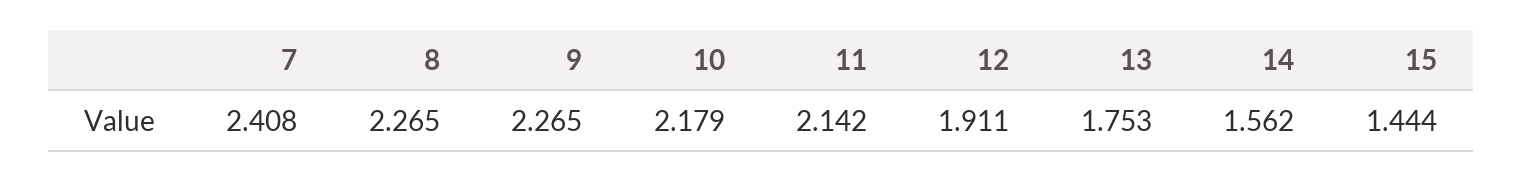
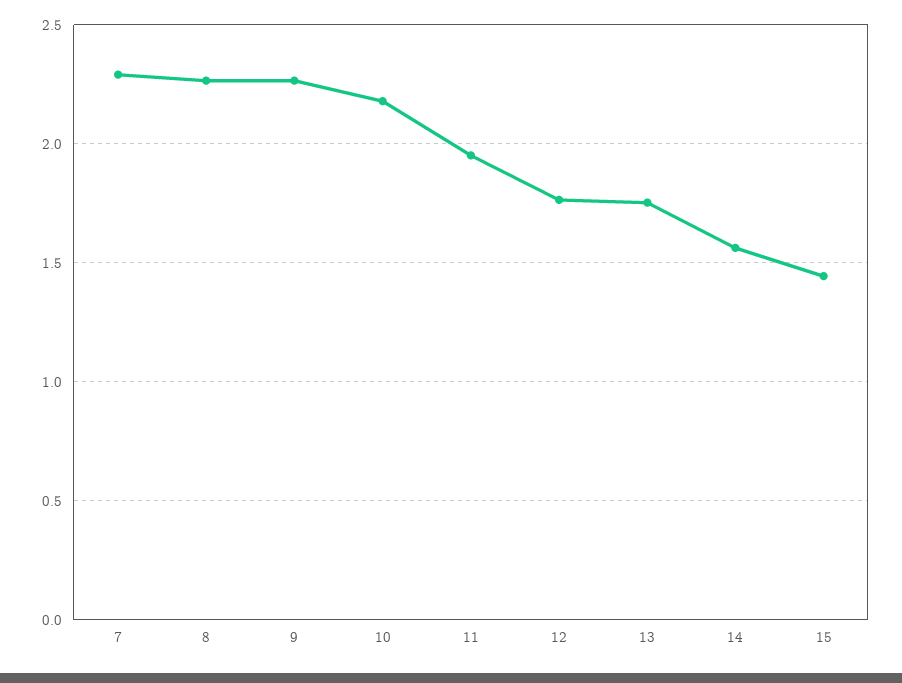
  {
-   "7": 2.408,
+   "7": 2.3,
    "8": 2.265,
    "9": 2.265,
    "10": 2.179,
-   "11": 2.142,
+   "11": 1.95,
-   "12": 1.911,
+   "12": 1.75,
    "13": 1.753,
    "14": 1.562,
    "15": 1.444
  }

